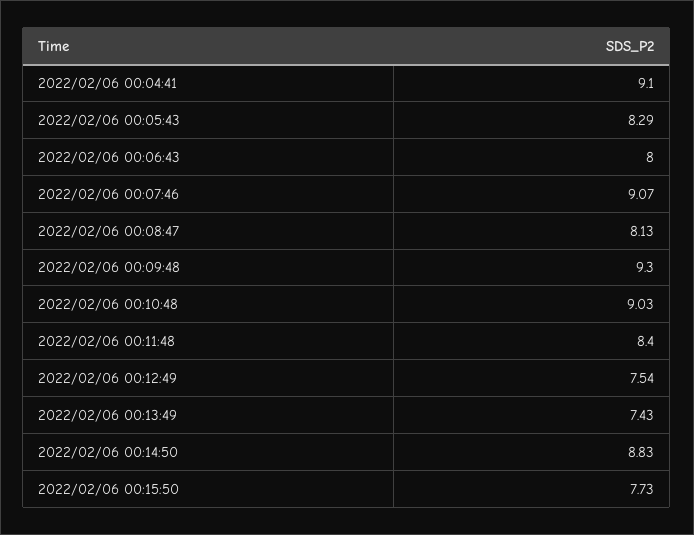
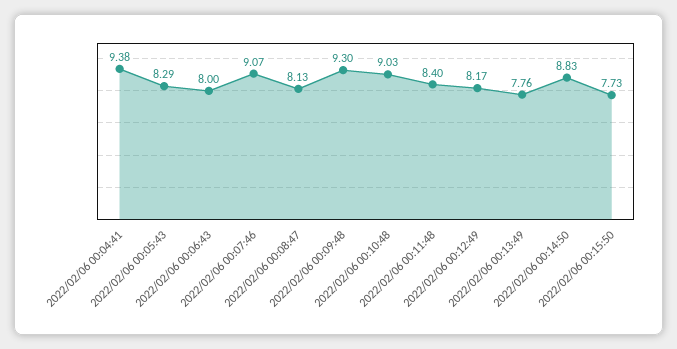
  {
-   "2022/02/06 00:04:41": 9.1,
+   "2022/02/06 00:04:41": 9.38,
    "2022/02/06 00:05:43": 8.29,
    "2022/02/06 00:06:43": 8,
    "2022/02/06 00:07:46": 9.07,
    "2022/02/06 00:08:47": 8.13,
    "2022/02/06 00:09:48": 9.3,
    "2022/02/06 00:10:48": 9.03,
    "2022/02/06 00:11:48": 8.4,
-   "2022/02/06 00:12:49": 7.54,
+   "2022/02/06 00:12:49": 8.17,
-   "2022/02/06 00:13:49": 7.43,
+   "2022/02/06 00:13:49": 7.76,
    "2022/02/06 00:14:50": 8.83,
    "2022/02/06 00:15:50": 7.73
  }

